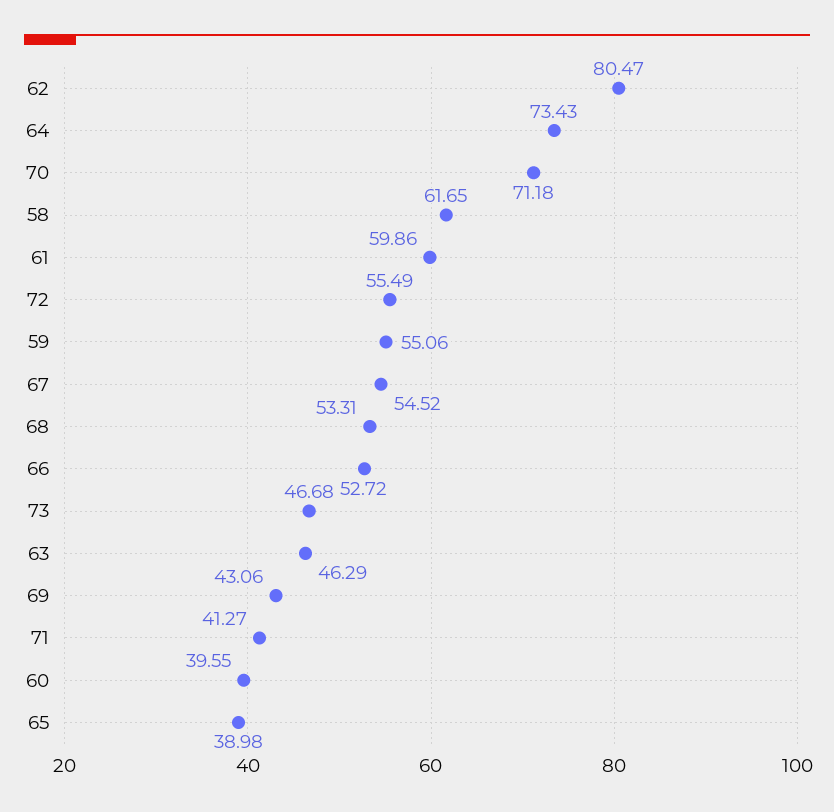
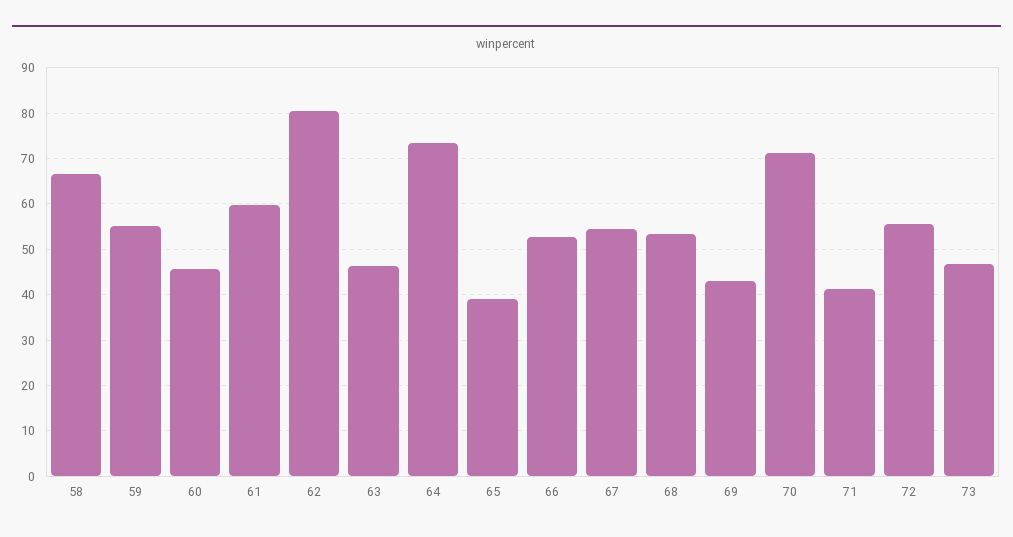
  {
    "62": 80.47,
    "64": 73.43,
    "70": 71.18,
-   "58": 61.65,
+   "58": 66,
    "61": 59.86,
    "72": 55.49,
    "59": 55.06,
    "67": 54.52,
    "68": 53.31,
    "66": 52.72,
    "73": 46.68,
    "63": 46.29,
    "69": 43.06,
    "71": 41.27,
-   "60": 39.55,
+   "60": 46,
    "65": 38.98
  }

